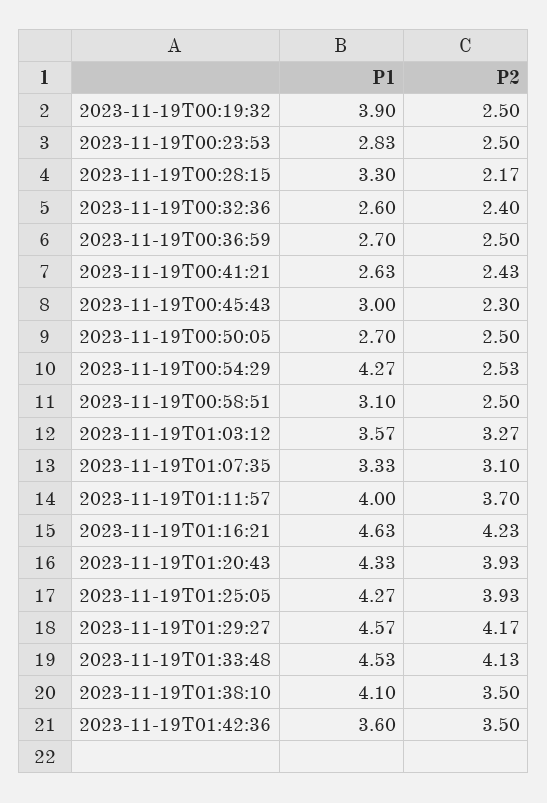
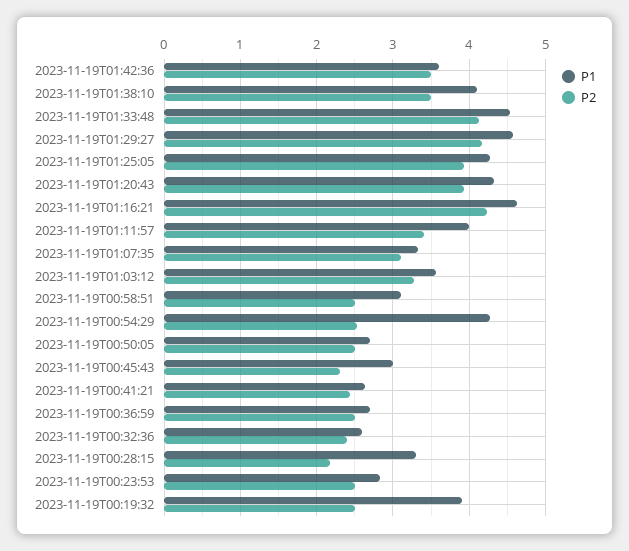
  {
    "P1": {
      "2023-11-19T00:19:32": 3.9,
      "2023-11-19T00:23:53": 2.83,
      "2023-11-19T00:28:15": 3.3,
      "2023-11-19T00:32:36": 2.6,
      "2023-11-19T00:36:59": 2.7,
      "2023-11-19T00:41:21": 2.63,
      "2023-11-19T00:45:43": 3,
      "2023-11-19T00:50:05": 2.7,
      "2023-11-19T00:54:29": 4.27,
      "2023-11-19T00:58:51": 3.1,
      "2023-11-19T01:03:12": 3.57,
      "2023-11-19T01:07:35": 3.33,
      "2023-11-19T01:11:57": 4,
      "2023-11-19T01:16:21": 4.63,
      "2023-11-19T01:20:43": 4.33,
      "2023-11-19T01:25:05": 4.27,
      "2023-11-19T01:29:27": 4.57,
      "2023-11-19T01:33:48": 4.53,
      "2023-11-19T01:38:10": 4.1,
      "2023-11-19T01:42:36": 3.6
    },
    "P2": {
      "2023-11-19T00:19:32": 2.5,
      "2023-11-19T00:23:53": 2.5,
      "2023-11-19T00:28:15": 2.17,
      "2023-11-19T00:32:36": 2.4,
      "2023-11-19T00:36:59": 2.5,
      "2023-11-19T00:41:21": 2.43,
      "2023-11-19T00:45:43": 2.3,
      "2023-11-19T00:50:05": 2.5,
      "2023-11-19T00:54:29": 2.53,
      "2023-11-19T00:58:51": 2.5,
      "2023-11-19T01:03:12": 3.27,
      "2023-11-19T01:07:35": 3.1,
-     "2023-11-19T01:11:57": 3.7,
+     "2023-11-19T01:11:57": 3.4,
      "2023-11-19T01:16:21": 4.23,
      "2023-11-19T01:20:43": 3.93,
      "2023-11-19T01:25:05": 3.93,
      "2023-11-19T01:29:27": 4.17,
      "2023-11-19T01:33:48": 4.13,
      "2023-11-19T01:38:10": 3.5,
      "2023-11-19T01:42:36": 3.5
    }
  }

